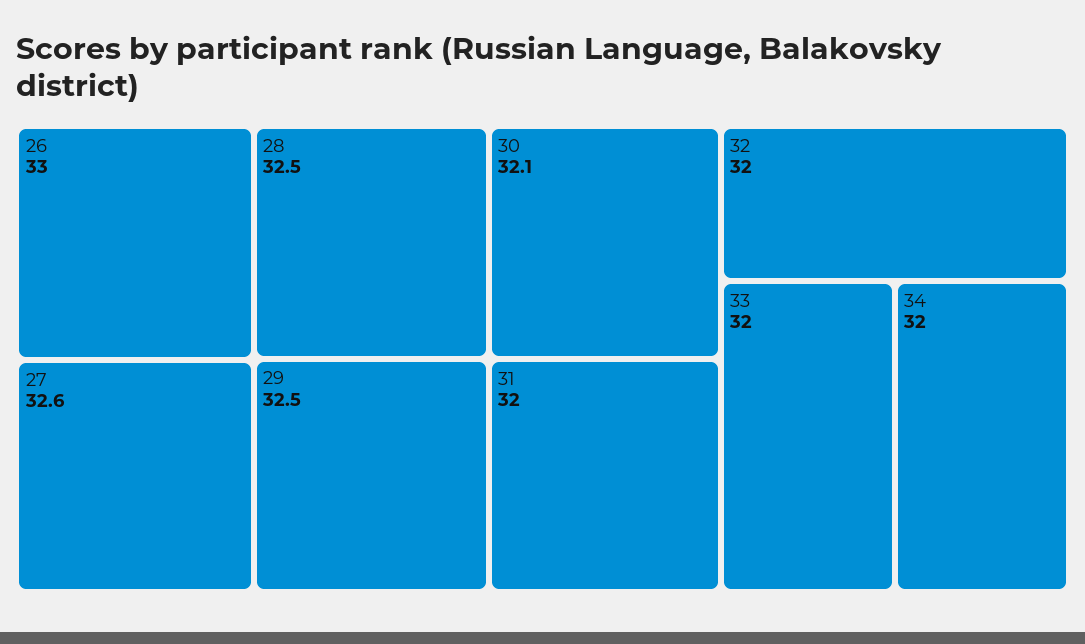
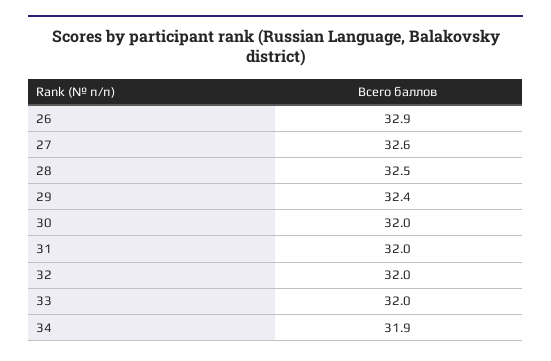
  {
-   "26": 33,
+   "26": 32.9,
    "27": 32.6,
    "28": 32.5,
-   "29": 32.5,
+   "29": 32.4,
-   "30": 32.1,
+   "30": 32,
    "31": 32,
    "32": 32,
    "33": 32,
-   "34": 32
+   "34": 31.9
  }

